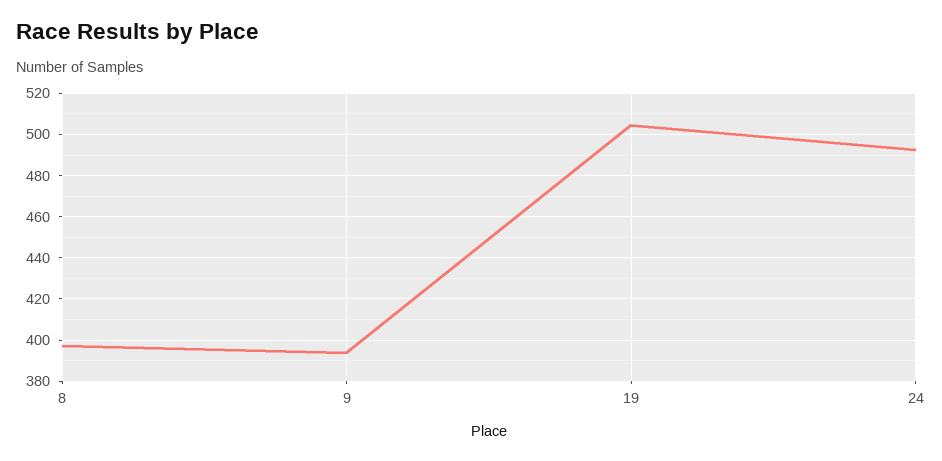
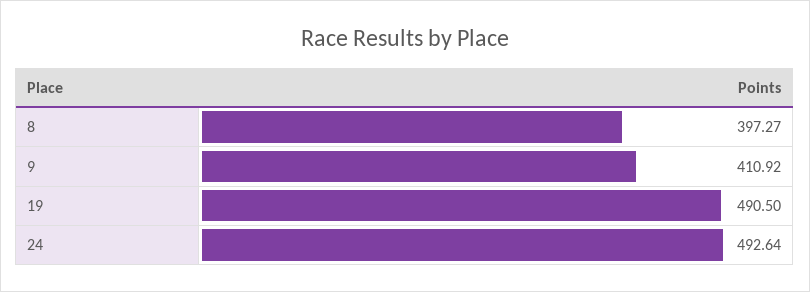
  {
    "8": 397.27,
-   "9": 395,
+   "9": 410.92,
-   "19": 505,
+   "19": 490.5,
    "24": 492.64
  }

